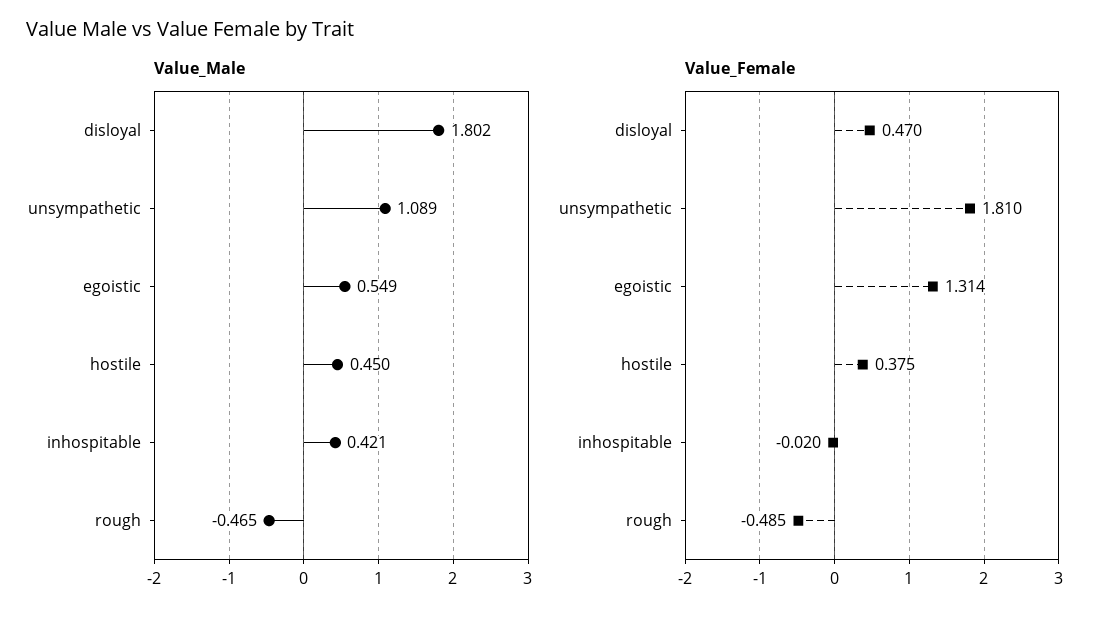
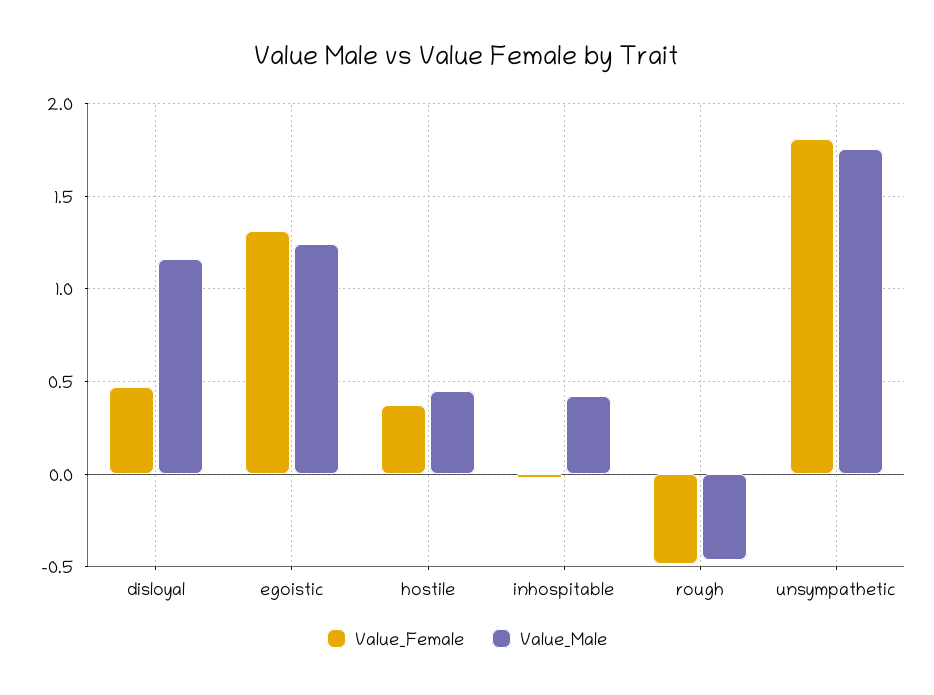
  {
    "Value_Male": {
-     "disloyal": 1.802,
+     "disloyal": 1.15,
-     "unsympathetic": 1.089,
+     "unsympathetic": 1.75,
-     "egoistic": 0.549,
+     "egoistic": 1.25,
      "hostile": 0.45,
      "inhospitable": 0.421,
      "rough": -0.465
    },
    "Value_Female": {
      "disloyal": 0.47,
      "unsympathetic": 1.81,
      "egoistic": 1.314,
      "hostile": 0.375,
      "inhospitable": -0.02,
      "rough": -0.485
    }
  }

